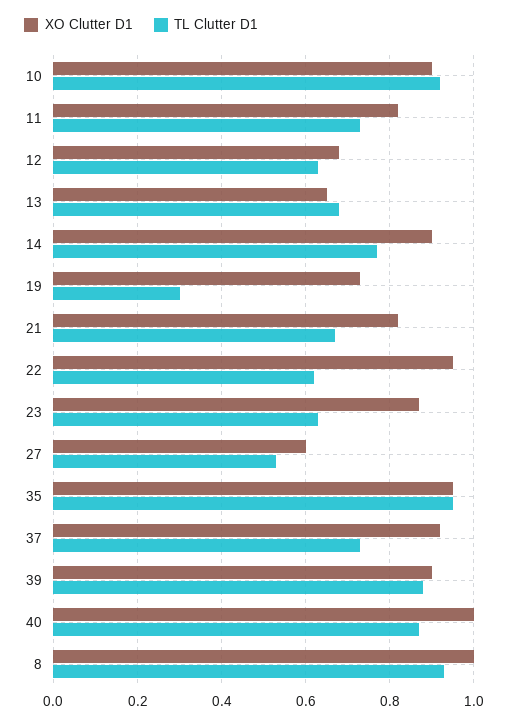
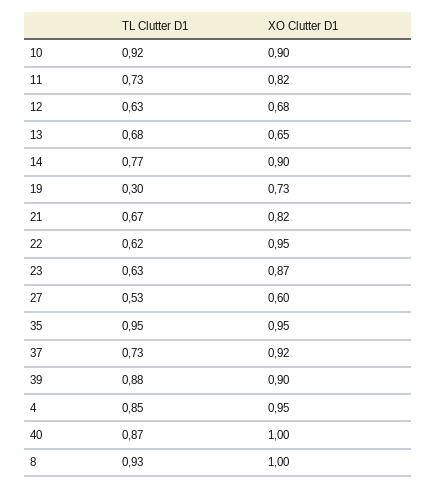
  {
    "XO Clutter D1": {
      "10": 0.9,
      "11": 0.82,
      "12": 0.68,
      "13": 0.65,
      "14": 0.9,
      "19": 0.73,
      "21": 0.82,
      "22": 0.95,
      "23": 0.87,
      "27": 0.6,
      "35": 0.95,
      "37": 0.92,
      "39": 0.9,
      "40": 1,
-     "8": 1
+     "8": 1,
+     "4": 0.95
    },
    "TL Clutter D1": {
      "10": 0.92,
      "11": 0.73,
      "12": 0.63,
      "13": 0.68,
      "14": 0.77,
      "19": 0.3,
      "21": 0.67,
      "22": 0.62,
      "23": 0.63,
      "27": 0.53,
      "35": 0.95,
      "37": 0.73,
      "39": 0.88,
      "40": 0.87,
-     "8": 0.93
+     "8": 0.93,
+     "4": 0.85
    }
  }

